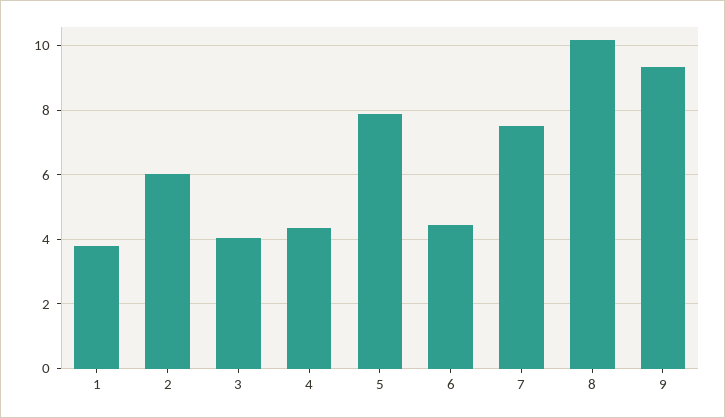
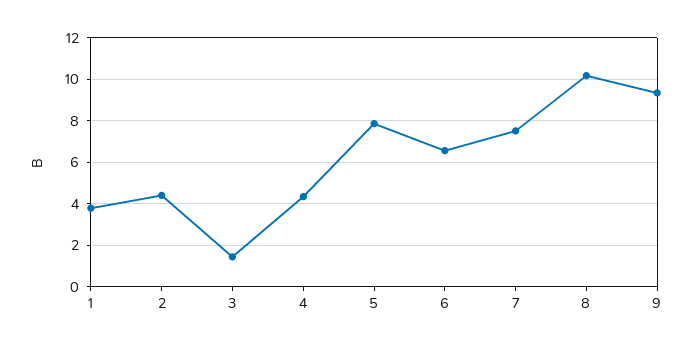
  {
    "1": 3.8,
-   "2": 6,
+   "2": 4.5,
-   "3": 4,
+   "3": 1.5,
    "4": 4.4,
    "5": 7.8,
-   "6": 4.4,
+   "6": 6.5,
    "7": 7.6,
    "8": 10.2,
    "9": 9.4
  }

